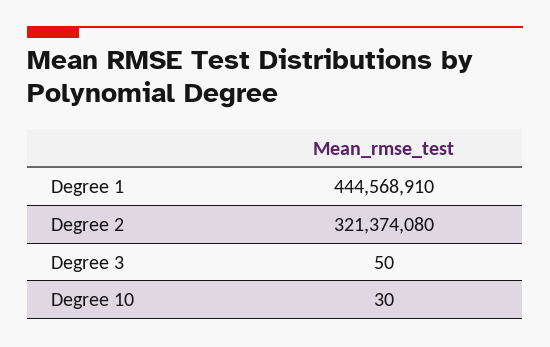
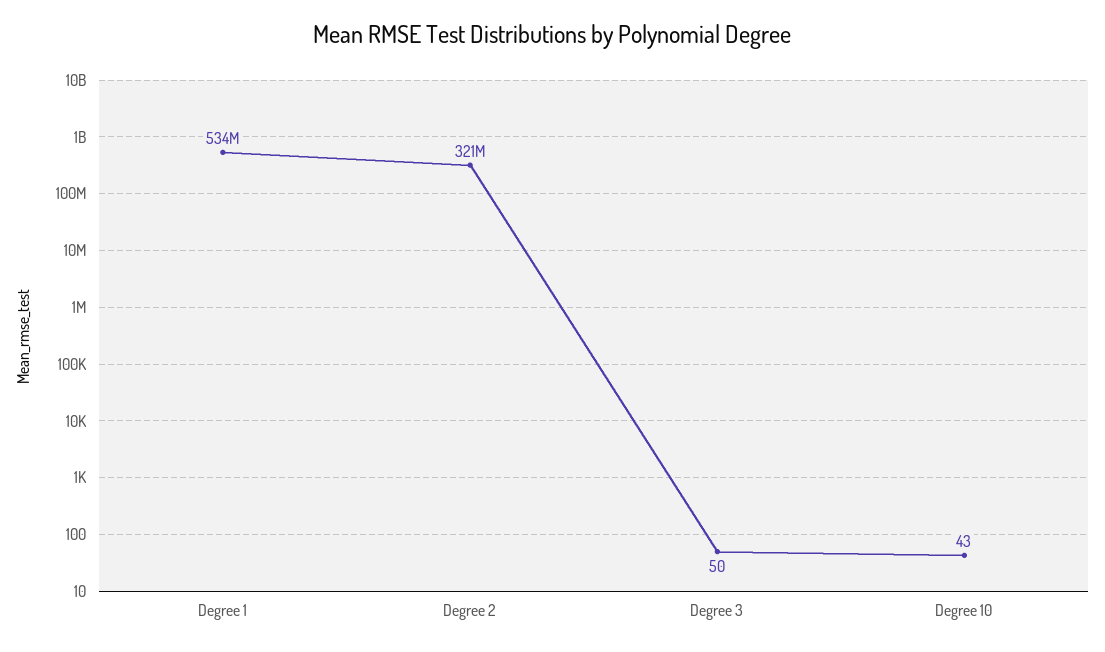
  {
-   "Degree 1": 444568910,
+   "Degree 1": 534000000,
    "Degree 2": 321374080,
    "Degree 3": 50,
-   "Degree 10": 30
+   "Degree 10": 43
  }

